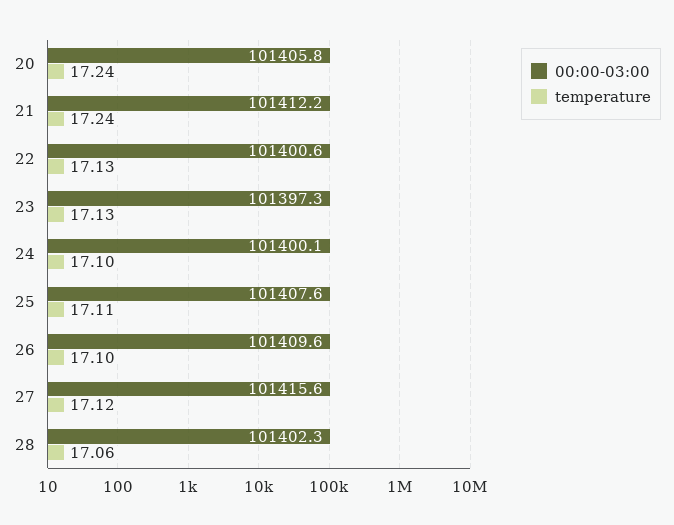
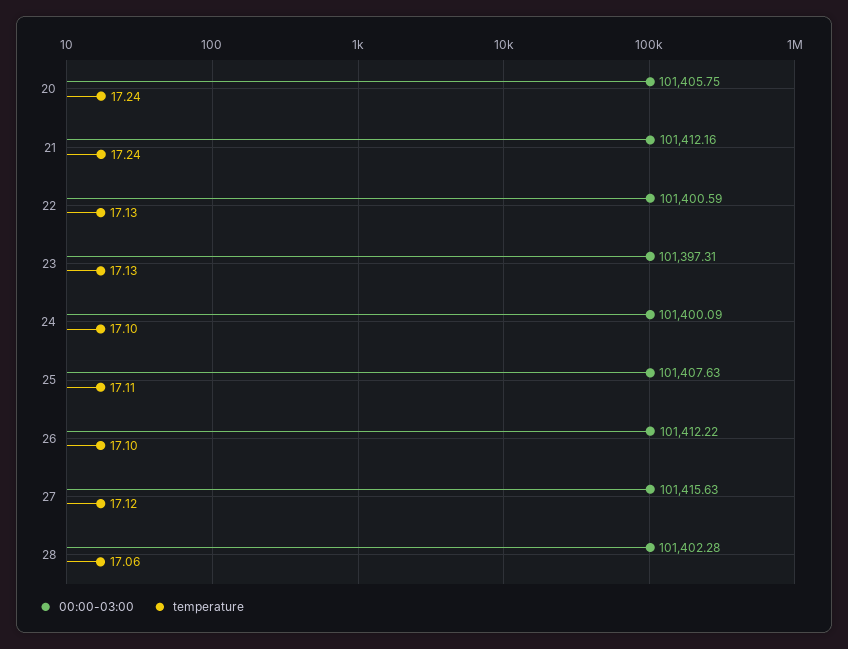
  {
    "00:00-03:00": {
      "20": 101405.75,
      "21": 101412.16,
      "22": 101400.59,
      "23": 101397.31,
      "24": 101400.09,
      "25": 101407.63,
-     "26": 101409.6,
+     "26": 101412.22,
      "27": 101415.63,
      "28": 101402.28
    },
    "temperature": {
      "20": 17.24,
      "21": 17.24,
      "22": 17.13,
      "23": 17.13,
      "24": 17.1,
      "25": 17.11,
      "26": 17.1,
      "27": 17.12,
      "28": 17.06
    }
  }

